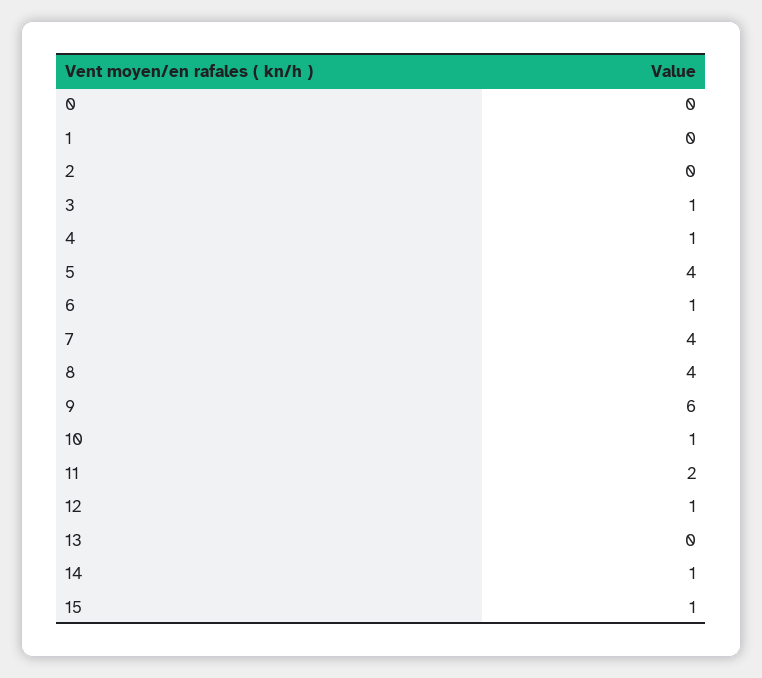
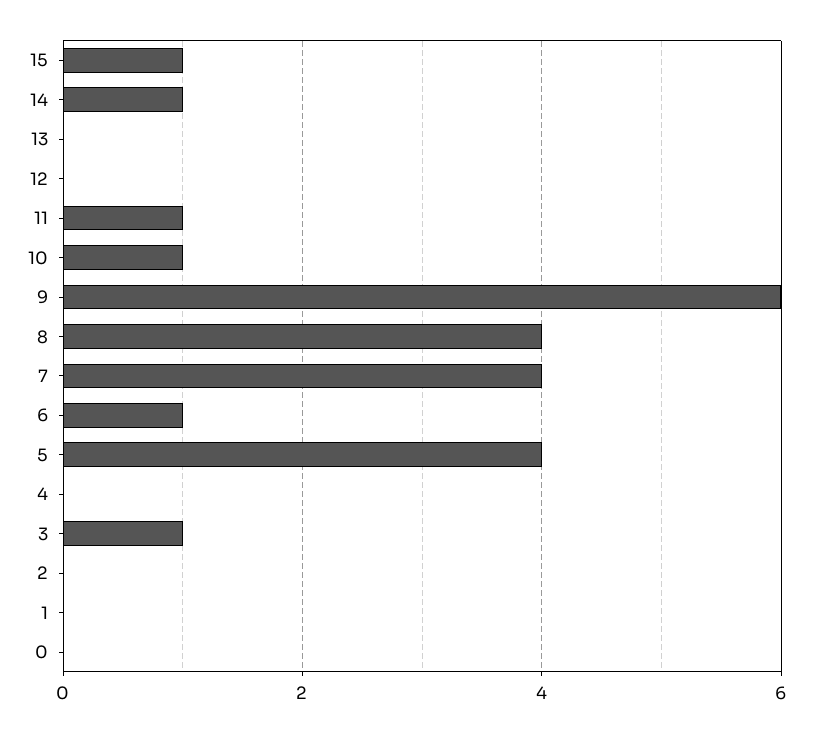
  {
    "0": 0,
    "1": 0,
    "2": 0,
    "3": 1,
-   "4": 1,
+   "4": 0,
    "5": 4,
    "6": 1,
    "7": 4,
    "8": 4,
    "9": 6,
    "10": 1,
-   "11": 2,
+   "11": 1,
-   "12": 1,
+   "12": 0,
    "13": 0,
    "14": 1,
    "15": 1
  }

